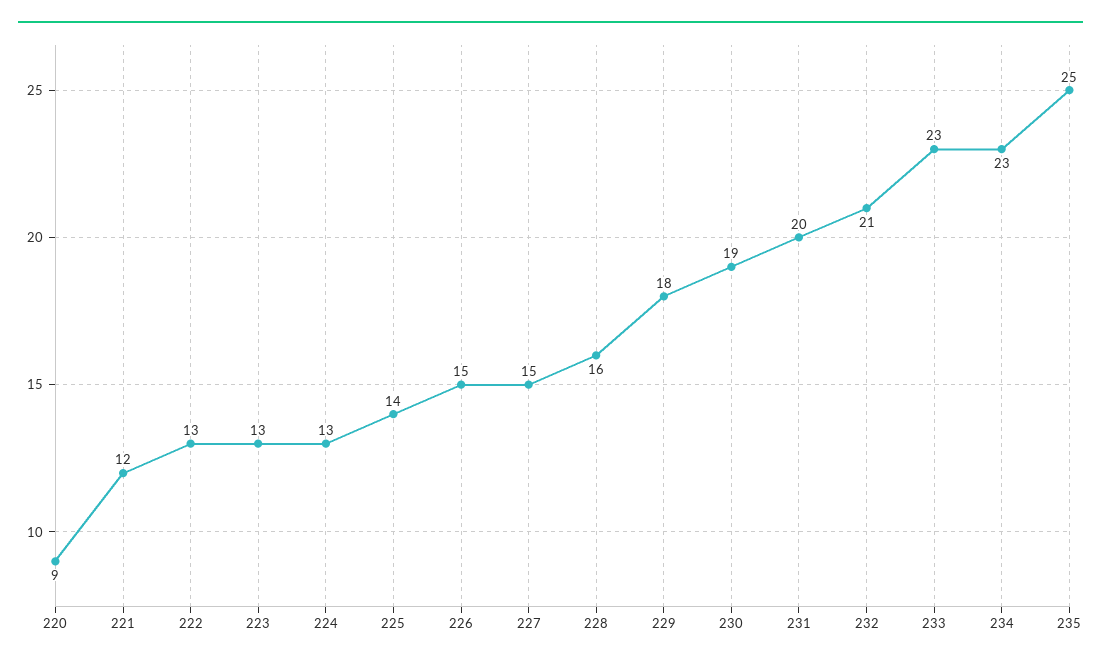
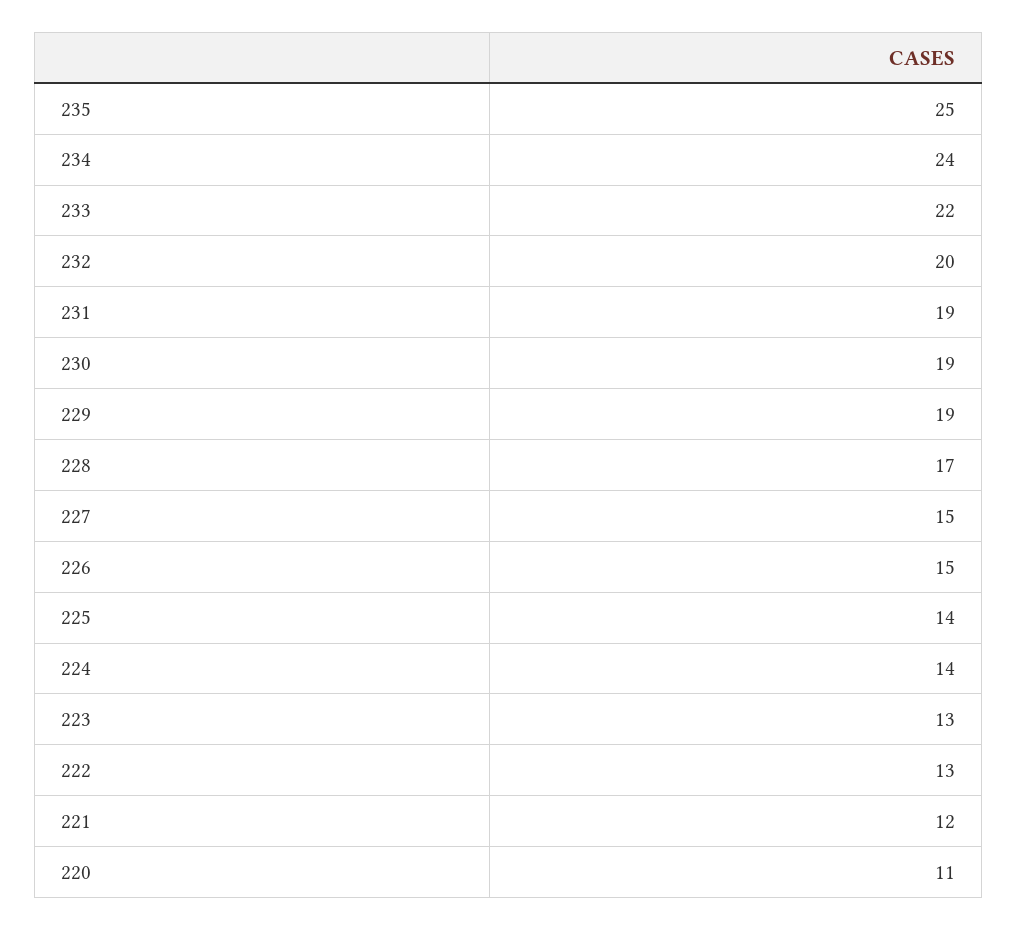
  {
-   "220": 9,
+   "220": 11,
    "221": 12,
    "222": 13,
    "223": 13,
-   "224": 13,
+   "224": 14,
    "225": 14,
    "226": 15,
    "227": 15,
-   "228": 16,
+   "228": 17,
-   "229": 18,
+   "229": 19,
    "230": 19,
-   "231": 20,
+   "231": 19,
-   "232": 21,
+   "232": 20,
-   "233": 23,
+   "233": 22,
-   "234": 23,
+   "234": 24,
    "235": 25
  }

